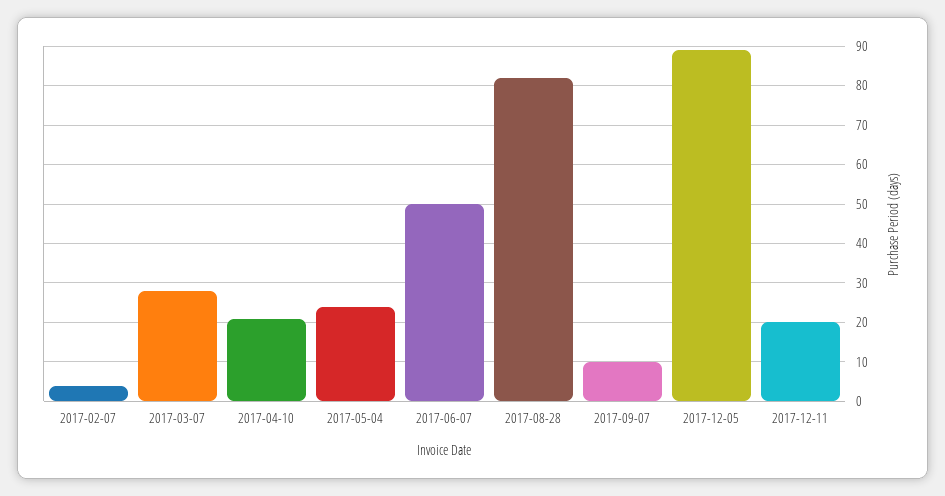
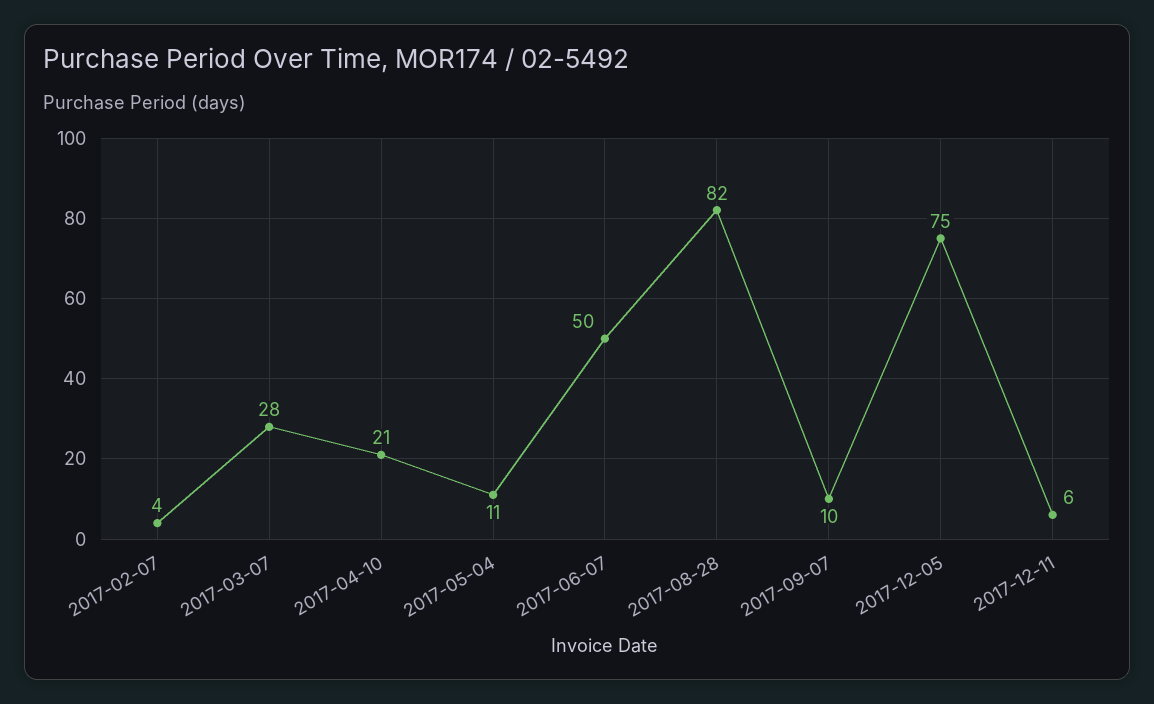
  {
    "2017-02-07": 4,
    "2017-03-07": 28,
    "2017-04-10": 21,
-   "2017-05-04": 25,
+   "2017-05-04": 11,
    "2017-06-07": 50,
    "2017-08-28": 82,
    "2017-09-07": 10,
-   "2017-12-05": 90,
+   "2017-12-05": 75,
-   "2017-12-11": 20
+   "2017-12-11": 6
  }

